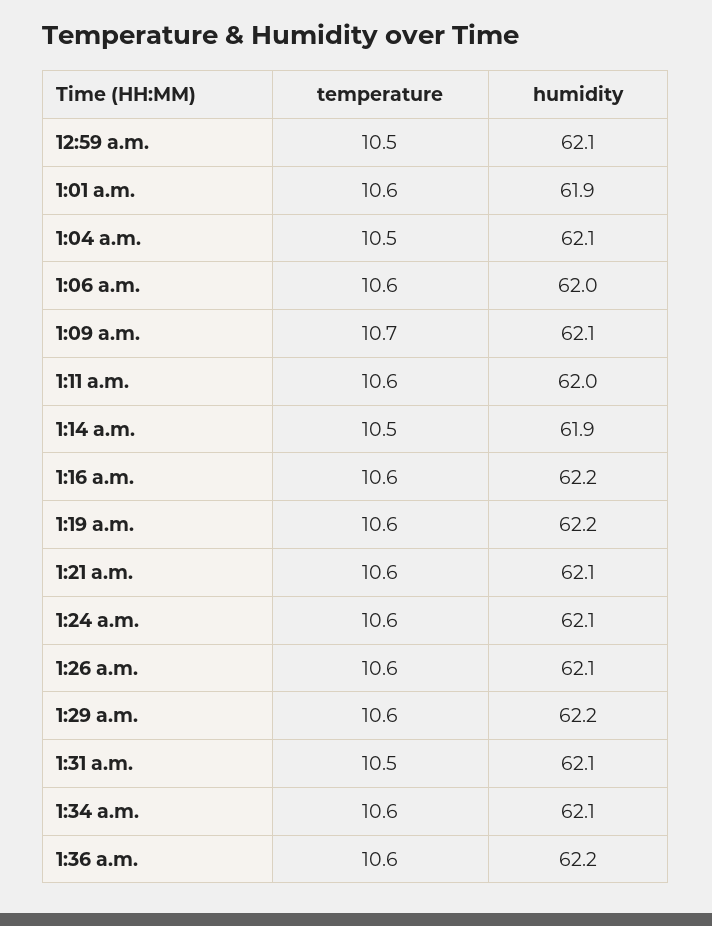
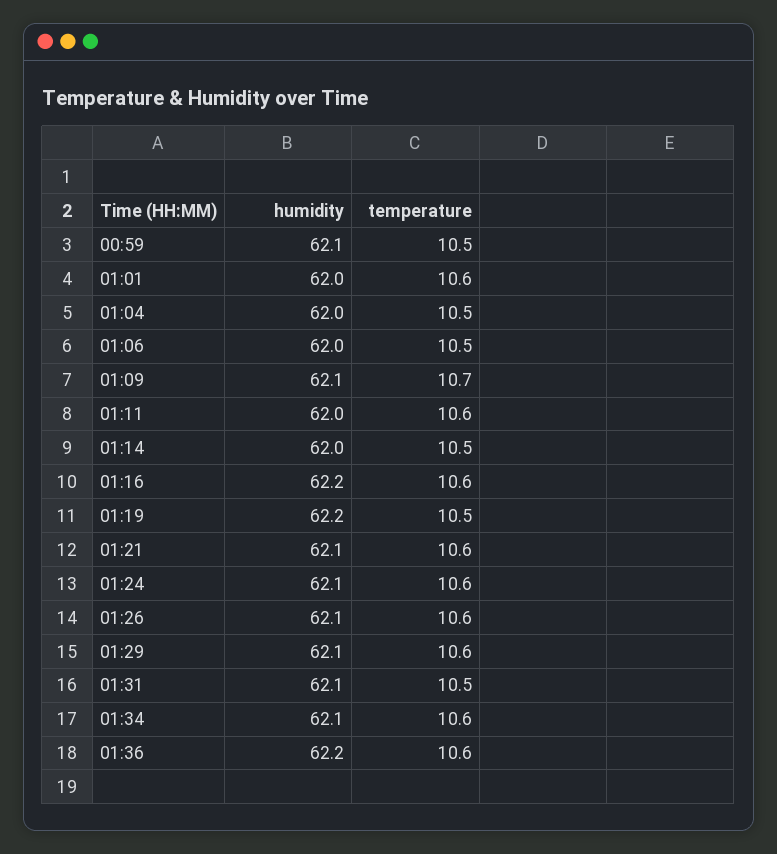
  {
    "temperature": {
      "12:59 a.m.": 10.5,
      "1:01 a.m.": 10.6,
      "1:04 a.m.": 10.5,
-     "1:06 a.m.": 10.6,
+     "1:06 a.m.": 10.5,
      "1:09 a.m.": 10.7,
      "1:11 a.m.": 10.6,
      "1:14 a.m.": 10.5,
      "1:16 a.m.": 10.6,
-     "1:19 a.m.": 10.6,
+     "1:19 a.m.": 10.5,
      "1:21 a.m.": 10.6,
      "1:24 a.m.": 10.6,
      "1:26 a.m.": 10.6,
      "1:29 a.m.": 10.6,
      "1:31 a.m.": 10.5,
      "1:34 a.m.": 10.6,
      "1:36 a.m.": 10.6
    },
    "humidity": {
      "12:59 a.m.": 62.1,
-     "1:01 a.m.": 61.9,
+     "1:01 a.m.": 62,
-     "1:04 a.m.": 62.1,
+     "1:04 a.m.": 62,
      "1:06 a.m.": 62,
      "1:09 a.m.": 62.1,
      "1:11 a.m.": 62,
-     "1:14 a.m.": 61.9,
+     "1:14 a.m.": 62,
      "1:16 a.m.": 62.2,
      "1:19 a.m.": 62.2,
      "1:21 a.m.": 62.1,
      "1:24 a.m.": 62.1,
      "1:26 a.m.": 62.1,
-     "1:29 a.m.": 62.2,
+     "1:29 a.m.": 62.1,
      "1:31 a.m.": 62.1,
      "1:34 a.m.": 62.1,
      "1:36 a.m.": 62.2
    }
  }

